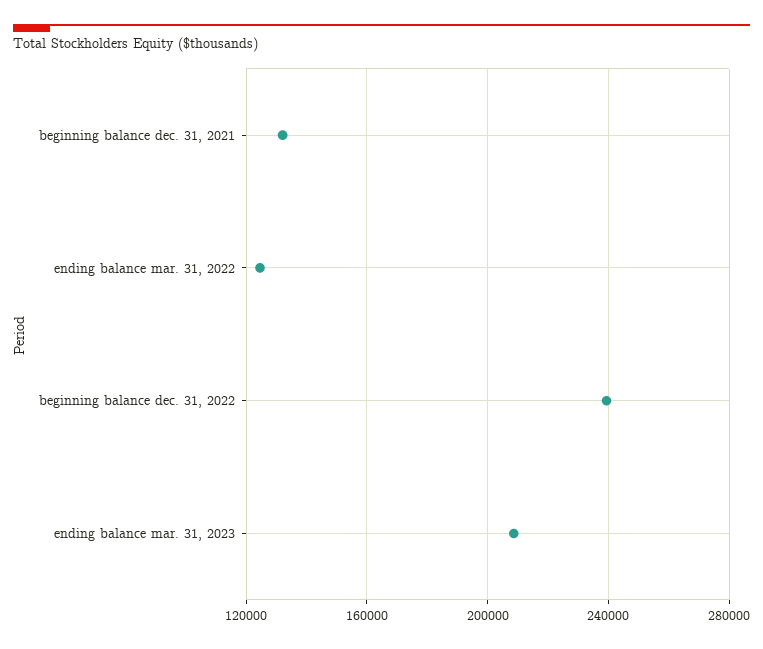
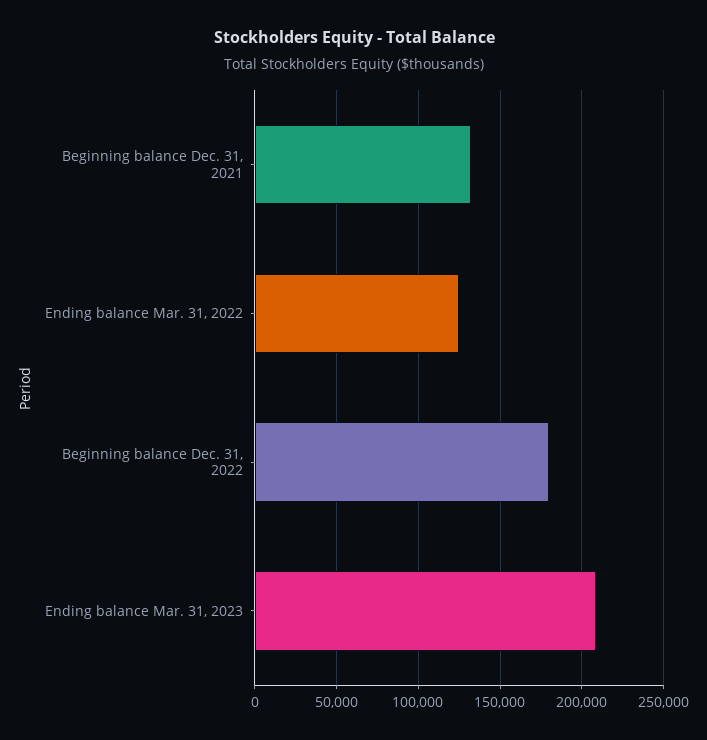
  {
    "beginning balance dec. 31, 2021": 130000,
    "ending balance mar. 31, 2022": 125000,
-   "beginning balance dec. 31, 2022": 240000,
+   "beginning balance dec. 31, 2022": 180000,
    "ending balance mar. 31, 2023": 210000
  }

